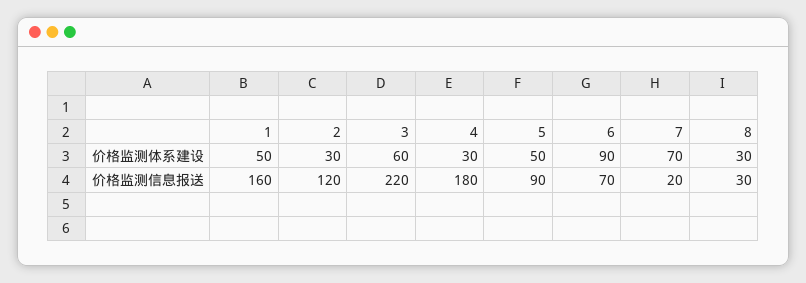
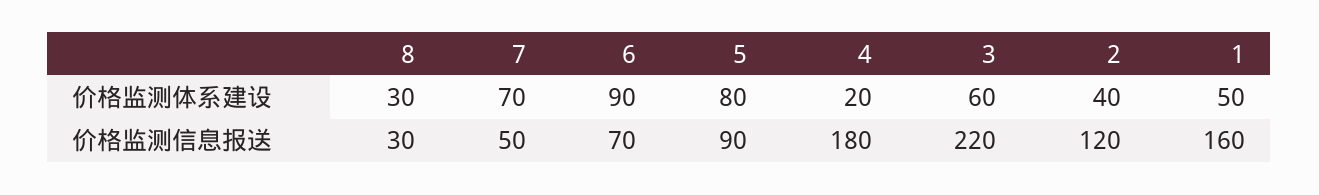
  {
    "1": {
      "价格监测体系建设": 50,
      "价格监测信息报送": 160
    },
    "2": {
-     "价格监测体系建设": 30,
+     "价格监测体系建设": 40,
      "价格监测信息报送": 120
    },
    "3": {
      "价格监测体系建设": 60,
      "价格监测信息报送": 220
    },
    "4": {
-     "价格监测体系建设": 30,
+     "价格监测体系建设": 20,
      "价格监测信息报送": 180
    },
    "5": {
-     "价格监测体系建设": 50,
+     "价格监测体系建设": 80,
      "价格监测信息报送": 90
    },
    "6": {
      "价格监测体系建设": 90,
      "价格监测信息报送": 70
    },
    "7": {
      "价格监测体系建设": 70,
-     "价格监测信息报送": 20
+     "价格监测信息报送": 50
    },
    "8": {
      "价格监测体系建设": 30,
      "价格监测信息报送": 30
    }
  }

